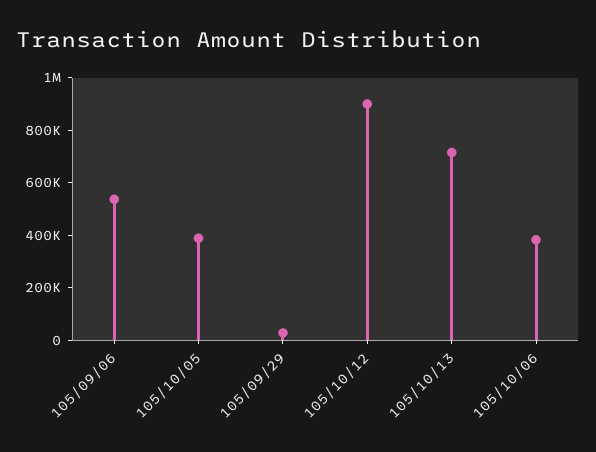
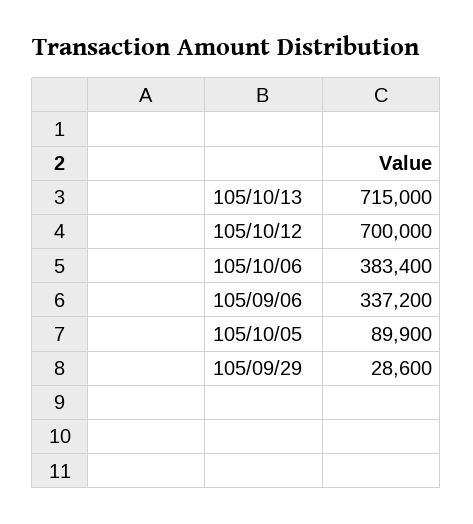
  {
-   "105/09/06": 550000,
+   "105/09/06": 337200,
-   "105/10/05": 400000,
+   "105/10/05": 89900,
    "105/09/29": 28600,
-   "105/10/12": 900000,
+   "105/10/12": 700000,
    "105/10/13": 715000,
    "105/10/06": 383400
  }

